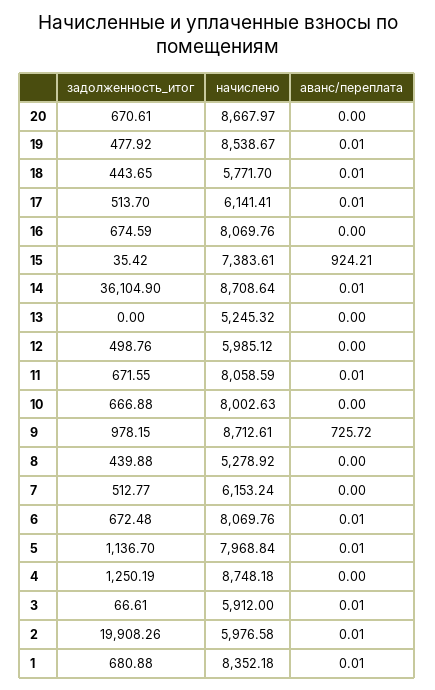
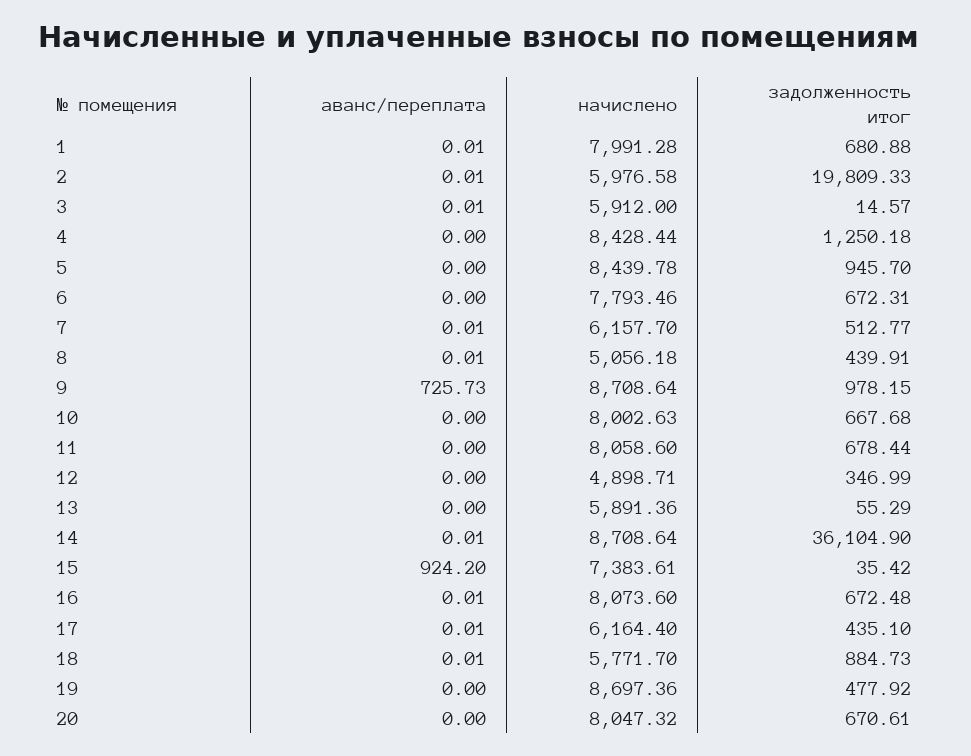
  {
    "задолженность_итог": {
      "20": 670.61,
      "19": 477.92,
-     "18": 443.65,
+     "18": 884.73,
-     "17": 513.7,
+     "17": 435.1,
-     "16": 674.59,
+     "16": 672.48,
      "15": 35.42,
      "14": 36104.9,
-     "13": 0,
+     "13": 55.29,
-     "12": 498.76,
+     "12": 346.99,
-     "11": 671.55,
+     "11": 678.44,
-     "10": 666.88,
+     "10": 667.68,
      "9": 978.15,
-     "8": 439.88,
+     "8": 439.91,
      "7": 512.77,
-     "6": 672.48,
+     "6": 672.31,
-     "5": 1136.7,
+     "5": 945.7,
-     "4": 1250.19,
+     "4": 1250.18,
-     "3": 66.61,
+     "3": 14.57,
-     "2": 19908.26,
+     "2": 19809.33,
      "1": 680.88
    },
    "начислено": {
-     "20": 8667.97,
+     "20": 8047.32,
-     "19": 8538.67,
+     "19": 8697.36,
      "18": 5771.7,
-     "17": 6141.41,
+     "17": 6164.4,
-     "16": 8069.76,
+     "16": 8073.6,
      "15": 7383.61,
      "14": 8708.64,
-     "13": 5245.32,
+     "13": 5891.36,
-     "12": 5985.12,
+     "12": 4898.71,
-     "11": 8058.59,
+     "11": 8058.6,
      "10": 8002.63,
-     "9": 8712.61,
+     "9": 8708.64,
-     "8": 5278.92,
+     "8": 5056.18,
-     "7": 6153.24,
+     "7": 6157.7,
-     "6": 8069.76,
+     "6": 7793.46,
-     "5": 7968.84,
+     "5": 8439.78,
-     "4": 8748.18,
+     "4": 8428.44,
      "3": 5912,
      "2": 5976.58,
-     "1": 8352.18
+     "1": 7991.28
    },
    "аванс/переплата": {
      "20": 0,
-     "19": 0.01,
+     "19": 0,
      "18": 0.01,
      "17": 0.01,
-     "16": 0,
+     "16": 0.01,
-     "15": 924.21,
+     "15": 924.2,
      "14": 0.01,
      "13": 0,
      "12": 0,
-     "11": 0.01,
+     "11": 0,
      "10": 0,
-     "9": 725.72,
+     "9": 725.73,
-     "8": 0,
+     "8": 0.01,
-     "7": 0,
+     "7": 0.01,
-     "6": 0.01,
+     "6": 0,
-     "5": 0.01,
+     "5": 0,
      "4": 0,
      "3": 0.01,
      "2": 0.01,
      "1": 0.01
    }
  }

